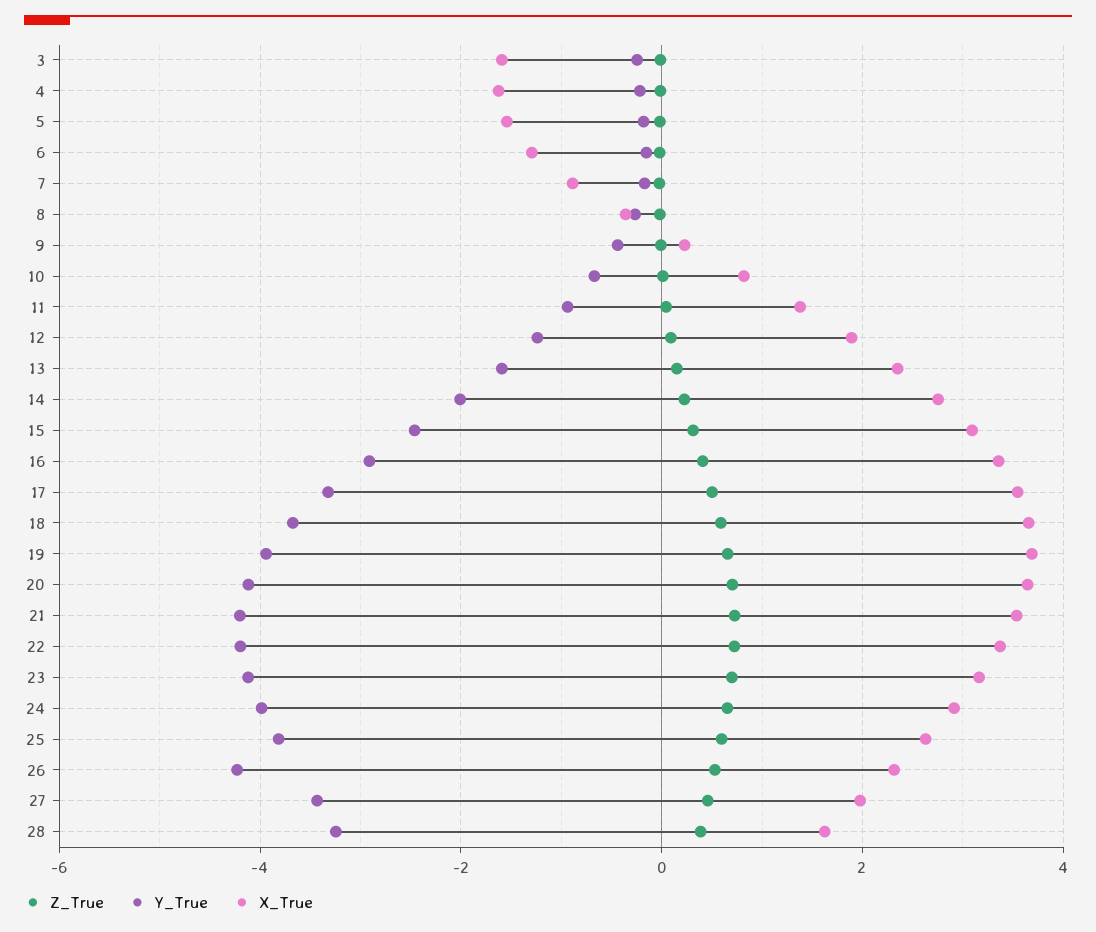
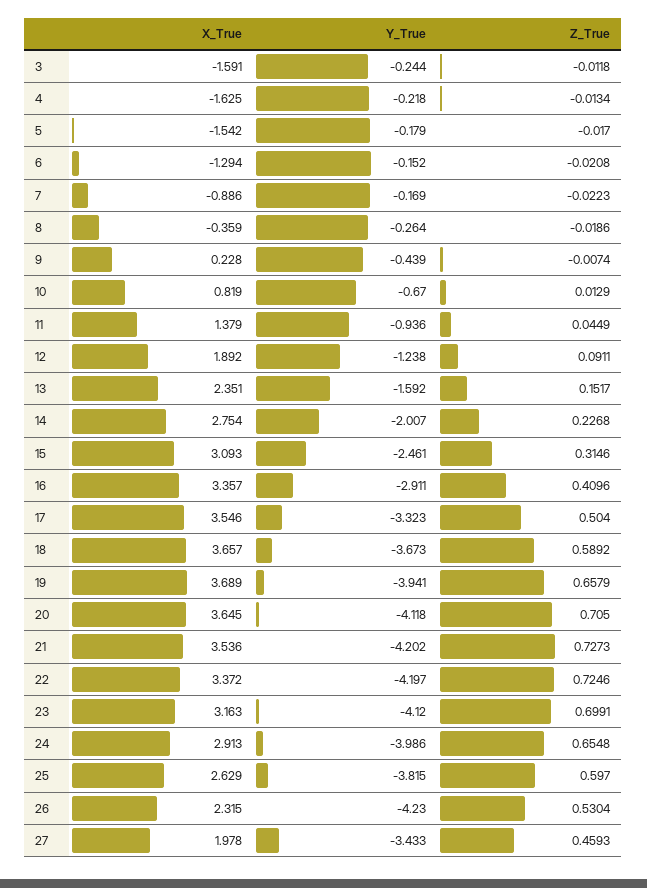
  {
    "Z_True": {
      "3": -0.0118,
      "4": -0.0134,
      "5": -0.017,
      "6": -0.0208,
      "7": -0.0223,
      "8": -0.0186,
      "9": -0.0074,
      "10": 0.0129,
      "11": 0.0449,
      "12": 0.0911,
      "13": 0.1517,
      "14": 0.2268,
      "15": 0.3146,
      "16": 0.4096,
      "17": 0.504,
      "18": 0.5892,
      "19": 0.6579,
      "20": 0.705,
      "21": 0.7273,
      "22": 0.7246,
      "23": 0.6991,
      "24": 0.6548,
      "25": 0.597,
      "26": 0.5304,
-     "27": 0.4593,
+     "27": 0.4593
-     "28": 0.4
    },
    "Y_True": {
      "3": -0.244,
      "4": -0.218,
      "5": -0.179,
      "6": -0.152,
      "7": -0.169,
      "8": -0.264,
      "9": -0.439,
      "10": -0.67,
      "11": -0.936,
      "12": -1.238,
      "13": -1.592,
      "14": -2.007,
      "15": -2.461,
      "16": -2.911,
      "17": -3.323,
      "18": -3.673,
      "19": -3.941,
      "20": -4.118,
      "21": -4.202,
      "22": -4.197,
      "23": -4.12,
      "24": -3.986,
      "25": -3.815,
      "26": -4.23,
-     "27": -3.433,
+     "27": -3.433
-     "28": -3.2
    },
    "X_True": {
      "3": -1.591,
      "4": -1.625,
      "5": -1.542,
      "6": -1.294,
      "7": -0.886,
      "8": -0.359,
      "9": 0.228,
      "10": 0.819,
      "11": 1.379,
      "12": 1.892,
      "13": 2.351,
      "14": 2.754,
      "15": 3.093,
      "16": 3.357,
      "17": 3.546,
      "18": 3.657,
      "19": 3.689,
      "20": 3.645,
      "21": 3.536,
      "22": 3.372,
      "23": 3.163,
      "24": 2.913,
      "25": 2.629,
      "26": 2.315,
-     "27": 1.978,
+     "27": 1.978
-     "28": 1.6
    }
  }

